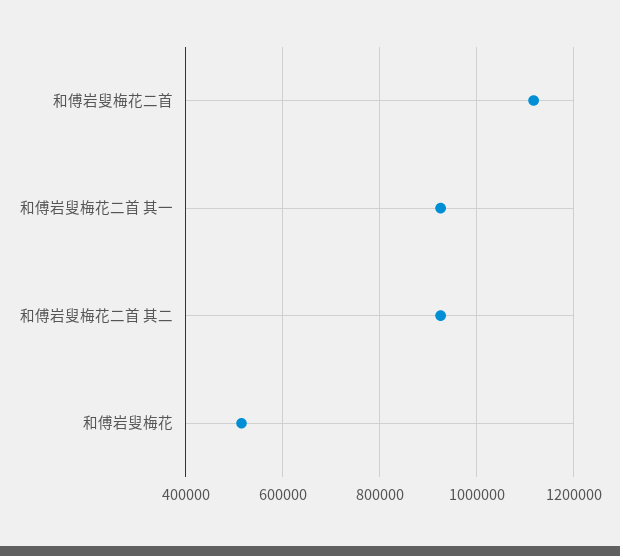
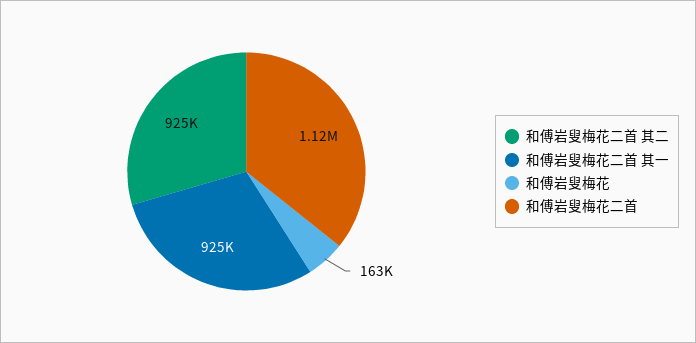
  {
    "和傅岩叟梅花二首": 1120000,
    "和傅岩叟梅花二首 其一": 925000,
    "和傅岩叟梅花二首 其二": 925000,
-   "和傅岩叟梅花": 520000
+   "和傅岩叟梅花": 163000
  }

